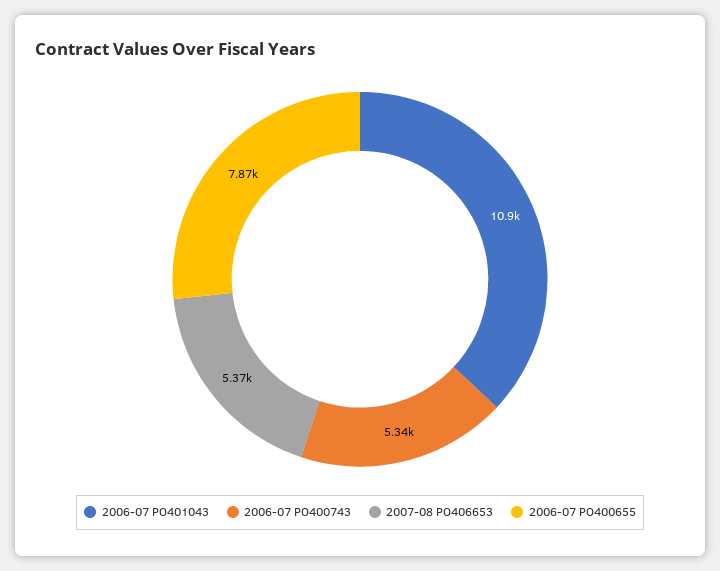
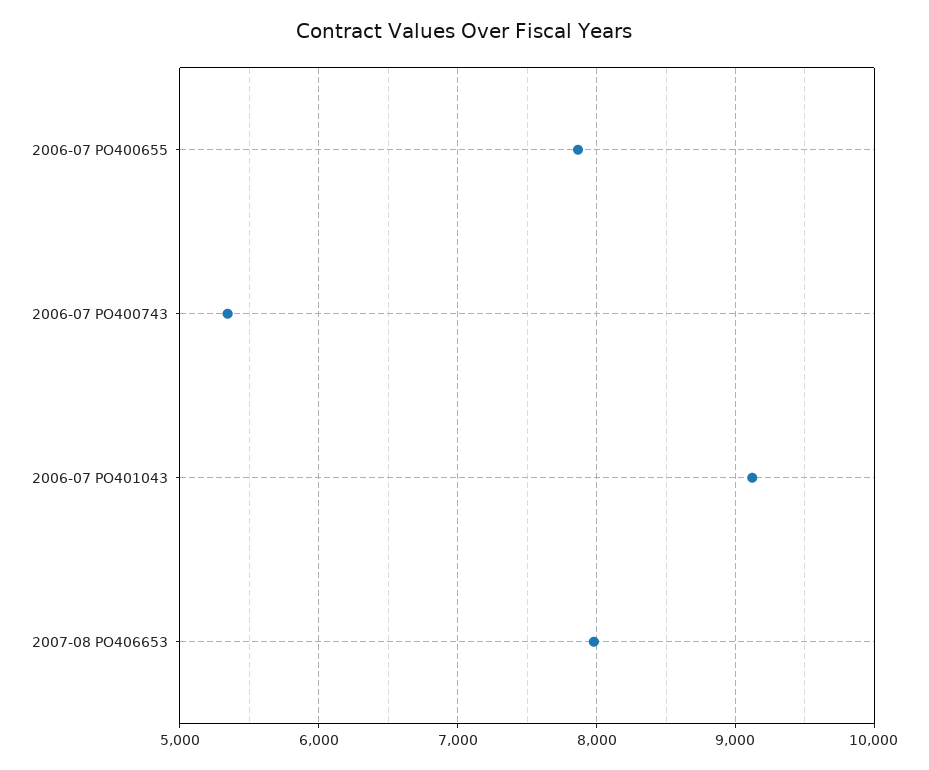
  {
-   "2006-07 PO401043": 10900,
+   "2006-07 PO401043": 9100,
    "2006-07 PO400743": 5340,
-   "2007-08 PO406653": 5370,
+   "2007-08 PO406653": 8000,
    "2006-07 PO400655": 7870
  }

